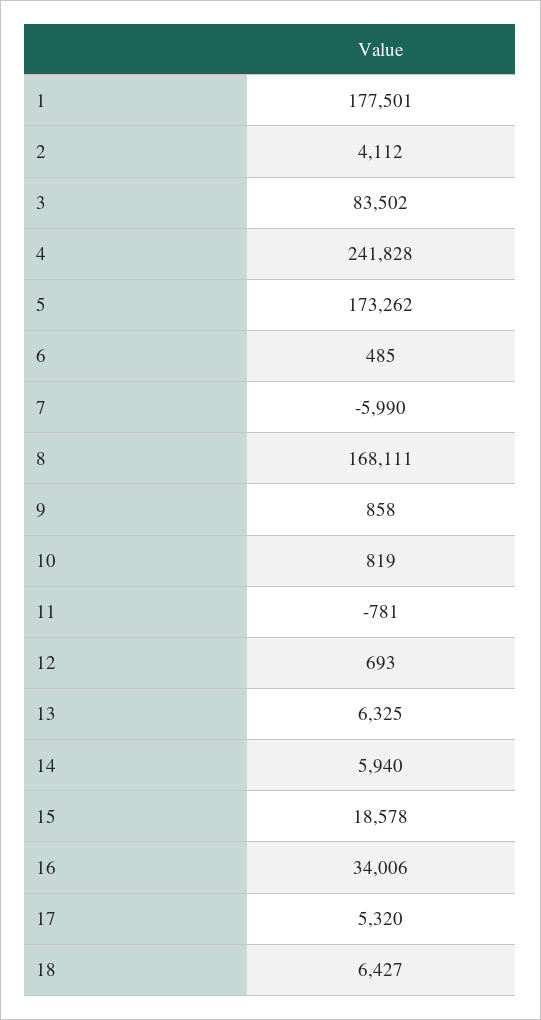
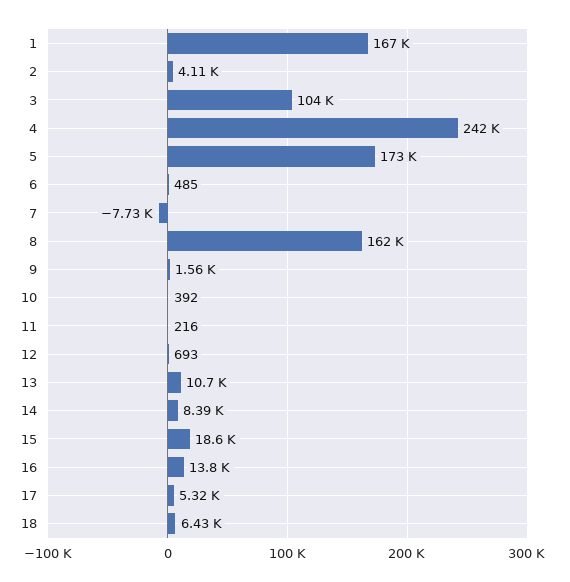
  {
-   "1": 177501,
+   "1": 167000,
    "2": 4112,
-   "3": 83502,
+   "3": 104000,
    "4": 241828,
    "5": 173262,
    "6": 485,
-   "7": -5990,
+   "7": -7730,
-   "8": 168111,
+   "8": 162000,
-   "9": 858,
+   "9": 1560,
-   "10": 819,
+   "10": 392,
-   "11": -781,
+   "11": 216,
    "12": 693,
-   "13": 6325,
+   "13": 10700,
-   "14": 5940,
+   "14": 8390,
    "15": 18578,
-   "16": 34006,
+   "16": 13800,
    "17": 5320,
    "18": 6427
  }

